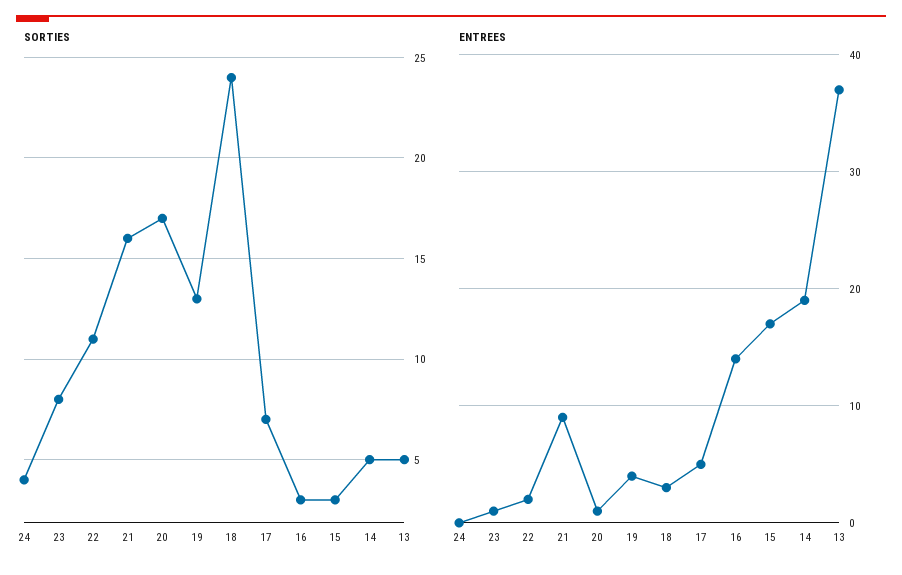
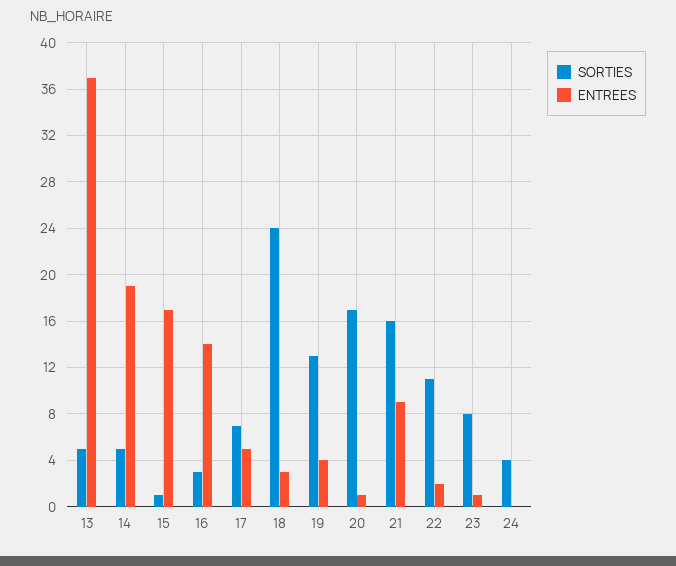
  {
    "SORTIES": {
      "24": 4,
      "23": 8,
      "22": 11,
      "21": 16,
      "20": 17,
      "19": 13,
      "18": 24,
      "17": 7,
      "16": 3,
-     "15": 3,
+     "15": 1,
      "14": 5,
      "13": 5
    },
    "ENTREES": {
      "24": 0,
      "23": 1,
      "22": 2,
      "21": 9,
      "20": 1,
      "19": 4,
      "18": 3,
      "17": 5,
      "16": 14,
      "15": 17,
      "14": 19,
      "13": 37
    }
  }

